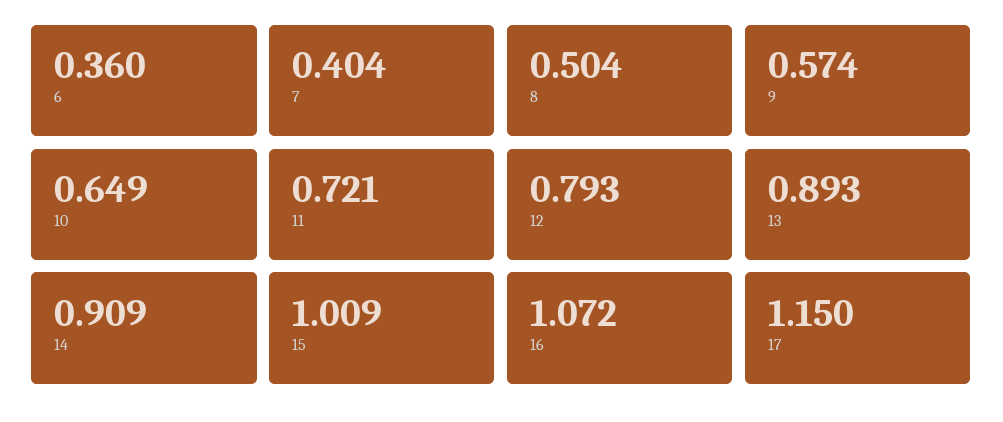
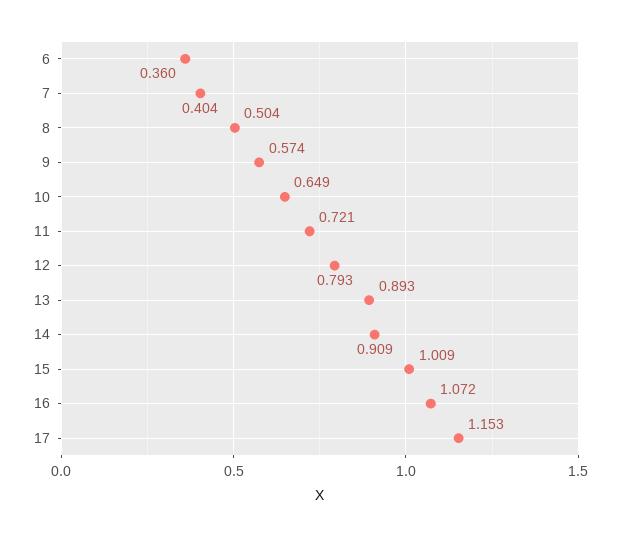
  {
    "6": 0.36,
    "7": 0.404,
    "8": 0.504,
    "9": 0.574,
    "10": 0.649,
    "11": 0.721,
    "12": 0.793,
    "13": 0.893,
    "14": 0.909,
    "15": 1.009,
    "16": 1.072,
-   "17": 1.15
+   "17": 1.153
  }

